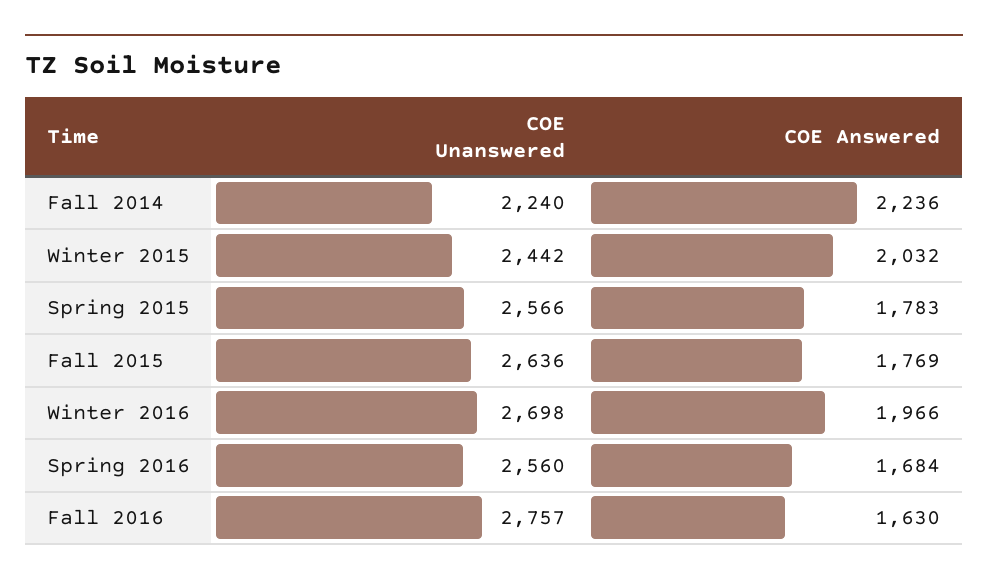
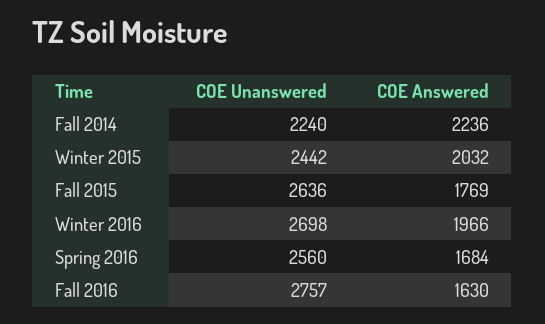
  {
    "COE Unanswered": {
      "Fall 2014": 2240,
      "Winter 2015": 2442,
-     "Spring 2015": 2566,
      "Fall 2015": 2636,
      "Winter 2016": 2698,
      "Spring 2016": 2560,
      "Fall 2016": 2757
    },
    "COE Answered": {
      "Fall 2014": 2236,
      "Winter 2015": 2032,
-     "Spring 2015": 1783,
      "Fall 2015": 1769,
      "Winter 2016": 1966,
      "Spring 2016": 1684,
      "Fall 2016": 1630
    }
  }

